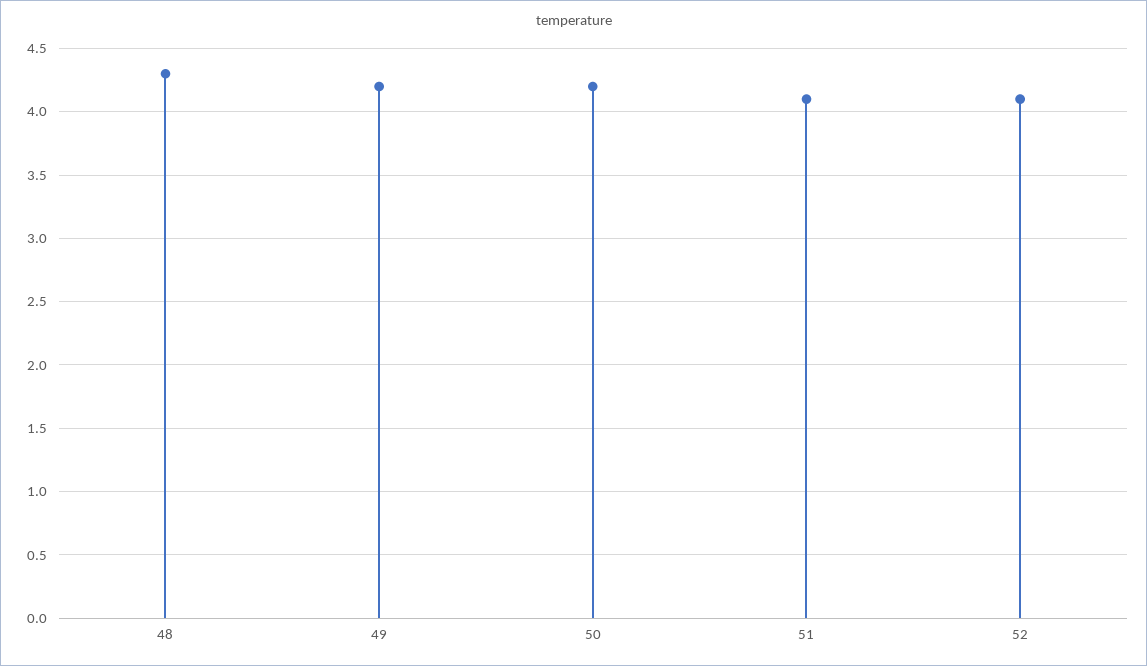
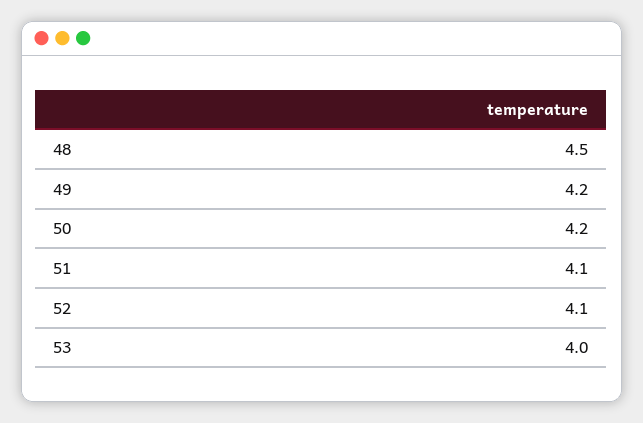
  {
-   "48": 4.3,
+   "48": 4.5,
    "49": 4.2,
    "50": 4.2,
    "51": 4.1,
-   "52": 4.1
+   "52": 4.1,
+   "53": 4
  }

